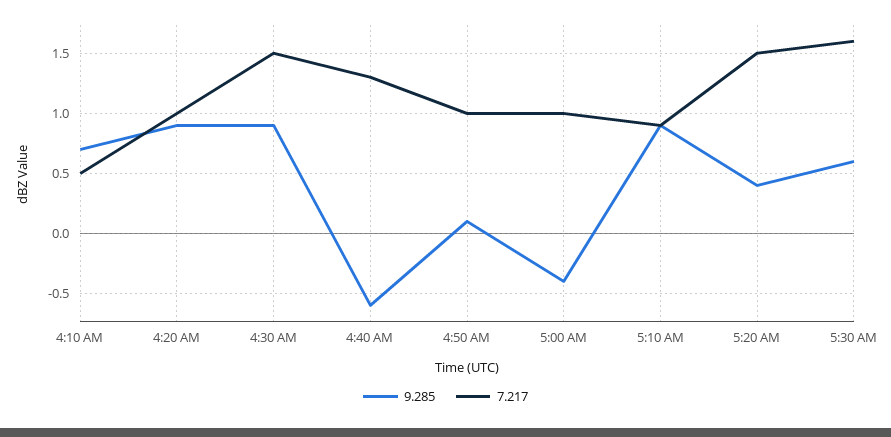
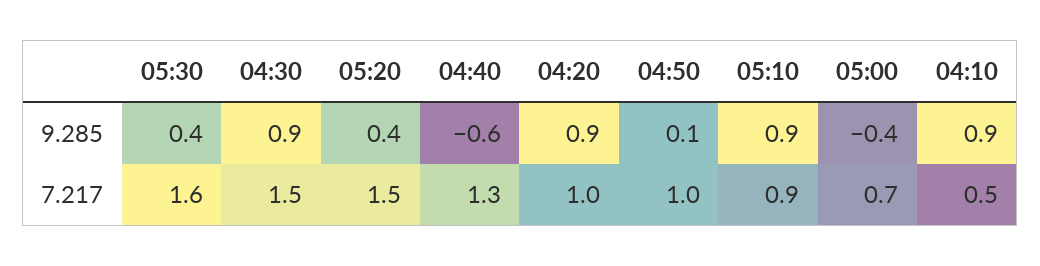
  {
    "9.285": {
-     "4:10 AM": 0.7,
+     "4:10 AM": 0.9,
      "4:20 AM": 0.9,
      "4:30 AM": 0.9,
      "4:40 AM": -0.6,
      "4:50 AM": 0.1,
      "5:00 AM": -0.4,
      "5:10 AM": 0.9,
      "5:20 AM": 0.4,
-     "5:30 AM": 0.6
+     "5:30 AM": 0.4
    },
    "7.217": {
      "4:10 AM": 0.5,
      "4:20 AM": 1,
      "4:30 AM": 1.5,
      "4:40 AM": 1.3,
      "4:50 AM": 1,
-     "5:00 AM": 1,
+     "5:00 AM": 0.7,
      "5:10 AM": 0.9,
      "5:20 AM": 1.5,
      "5:30 AM": 1.6
    }
  }

